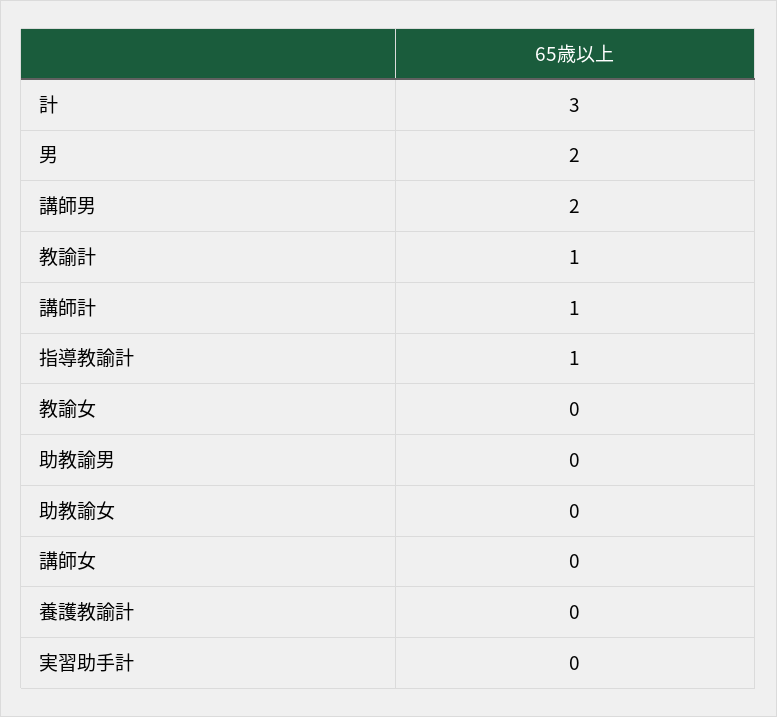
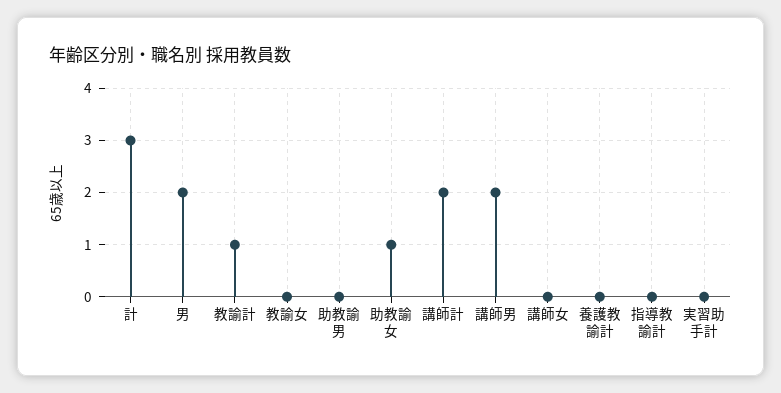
  {
    "計": 3,
    "男": 2,
    "講師男": 2,
    "教諭計": 1,
-   "講師計": 1,
+   "講師計": 2,
-   "指導教諭計": 1,
+   "指導教諭計": 0,
    "教諭女": 0,
    "助教諭男": 0,
-   "助教諭女": 0,
+   "助教諭女": 1,
    "講師女": 0,
    "養護教諭計": 0,
    "実習助手計": 0
  }

